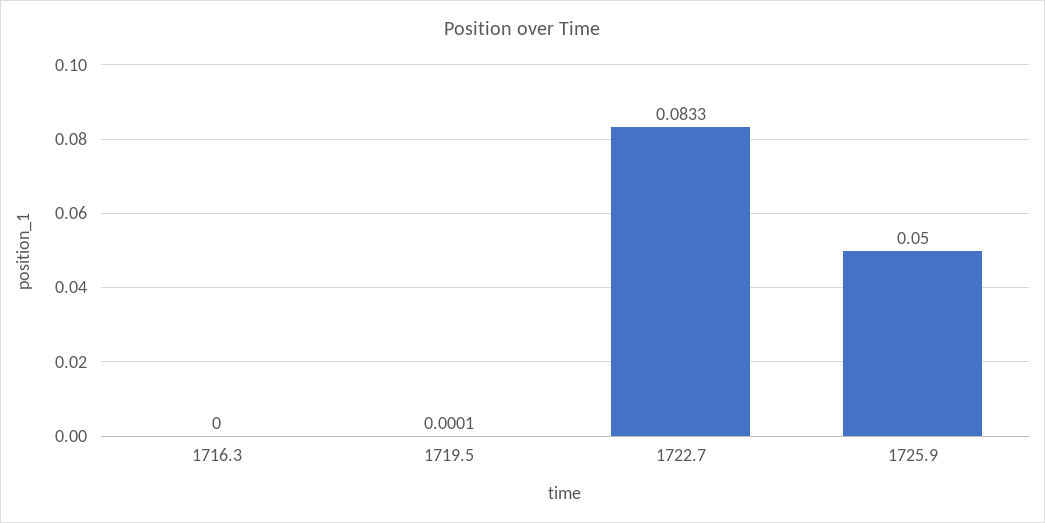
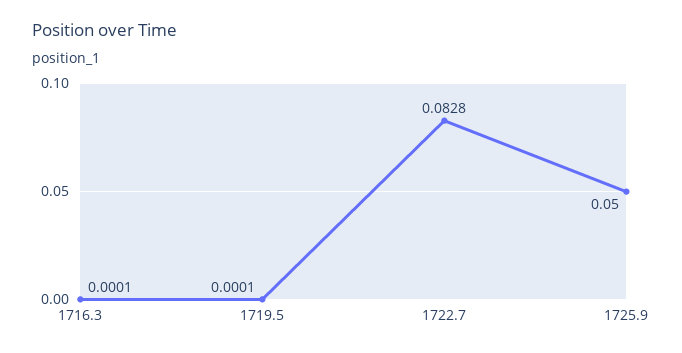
  {
-   "1716.3": 0,
+   "1716.3": 0.0001,
    "1719.5": 0.0001,
-   "1722.7": 0.0833,
+   "1722.7": 0.0828,
    "1725.9": 0.05
  }

